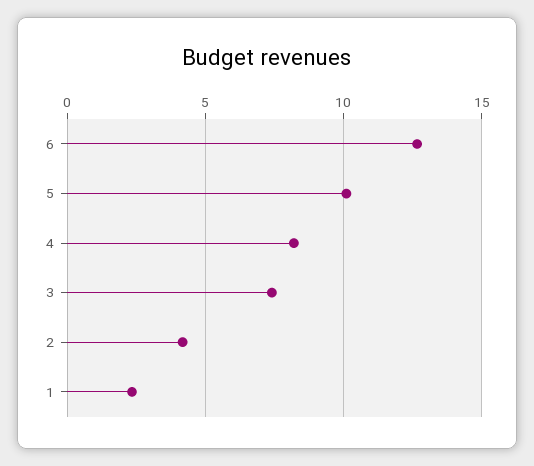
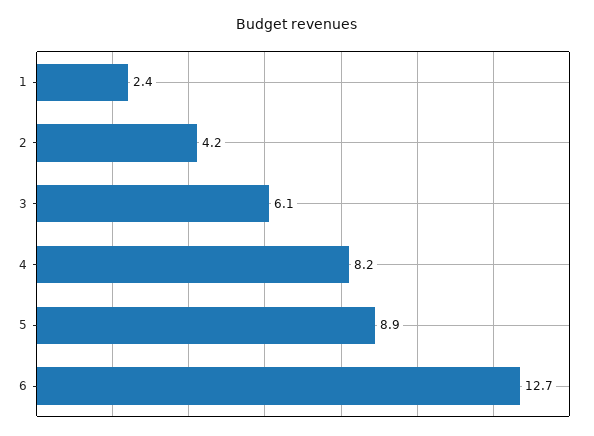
  {
    "6": 12.7,
-   "5": 10,
+   "5": 8.9,
    "4": 8.2,
-   "3": 7.5,
+   "3": 6.1,
    "2": 4.2,
    "1": 2.4
  }

